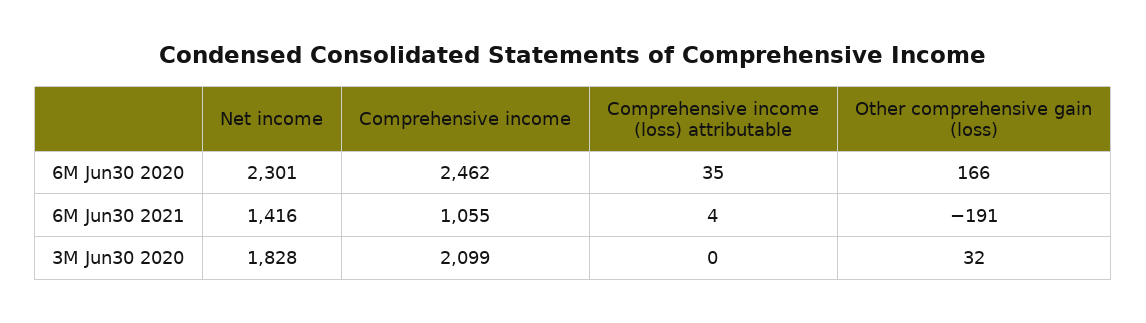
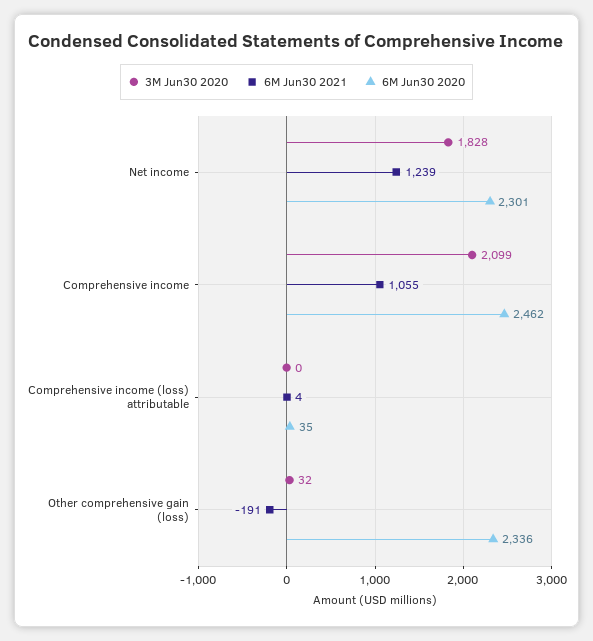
  {
    "6M Jun30 2020": {
      "Net income": 2301,
      "Comprehensive income": 2462,
      "Comprehensive income (loss) attributable": 35,
-     "Other comprehensive gain (loss)": 166
+     "Other comprehensive gain (loss)": 2336
    },
    "6M Jun30 2021": {
-     "Net income": 1416,
+     "Net income": 1239,
      "Comprehensive income": 1055,
      "Comprehensive income (loss) attributable": 4,
      "Other comprehensive gain (loss)": -191
    },
    "3M Jun30 2020": {
      "Net income": 1828,
      "Comprehensive income": 2099,
      "Comprehensive income (loss) attributable": 0,
      "Other comprehensive gain (loss)": 32
    }
  }

